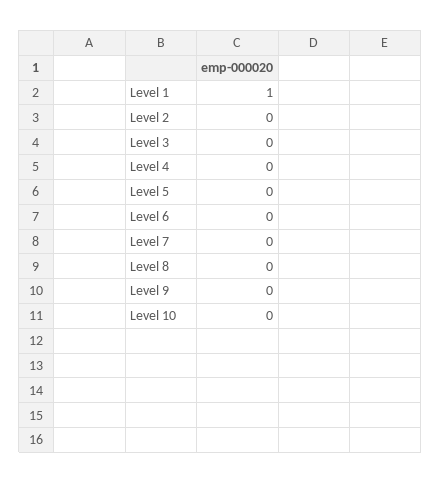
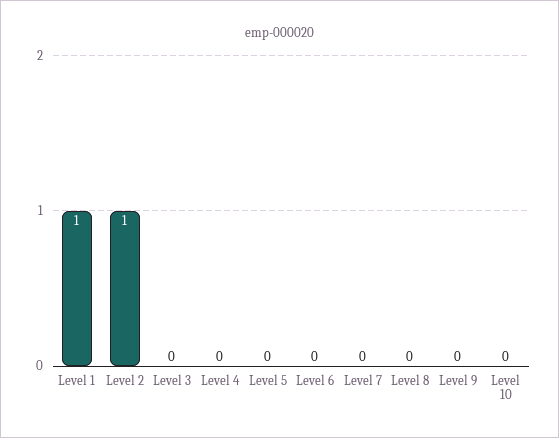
  {
    "Level 1": 1,
-   "Level 2": 0,
+   "Level 2": 1,
    "Level 3": 0,
    "Level 4": 0,
    "Level 5": 0,
    "Level 6": 0,
    "Level 7": 0,
    "Level 8": 0,
    "Level 9": 0,
    "Level 10": 0
  }

